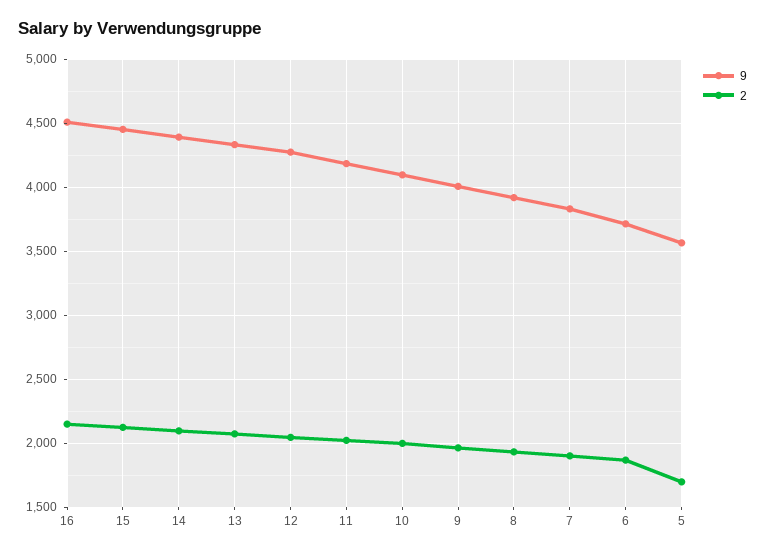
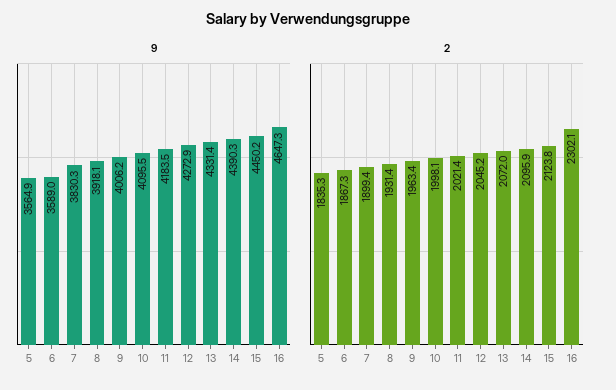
  {
    "9": {
-     "16": 4500,
+     "16": 4647.3,
      "15": 4450.2,
      "14": 4390.3,
      "13": 4331.4,
      "12": 4272.9,
      "11": 4183.5,
      "10": 4095.5,
      "9": 4006.2,
      "8": 3918.1,
      "7": 3830.3,
-     "6": 3700,
+     "6": 3589,
      "5": 3564.9
    },
    "2": {
-     "16": 2150,
+     "16": 2302.1,
      "15": 2123.8,
      "14": 2095.9,
      "13": 2072,
      "12": 2045.2,
      "11": 2021.4,
      "10": 1998.1,
      "9": 1963.4,
      "8": 1931.4,
      "7": 1899.4,
      "6": 1867.3,
-     "5": 1700
+     "5": 1835.3
    }
  }

